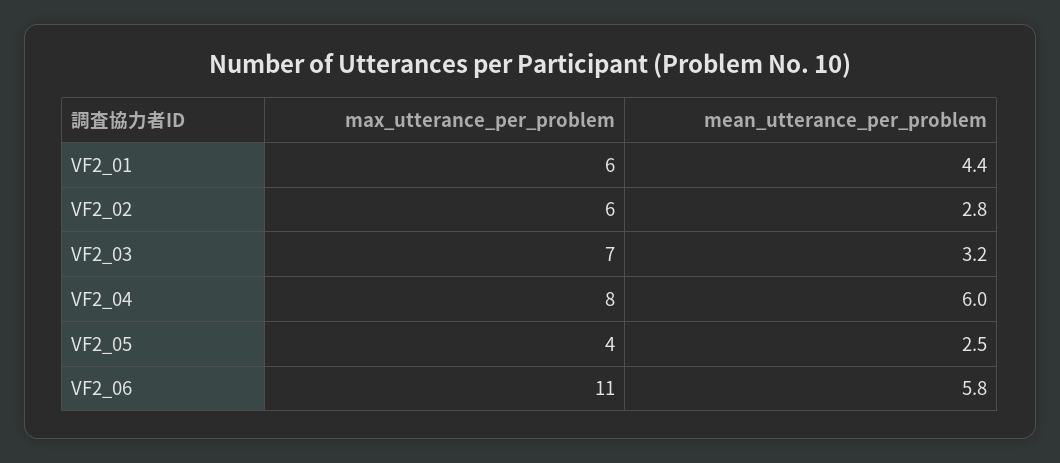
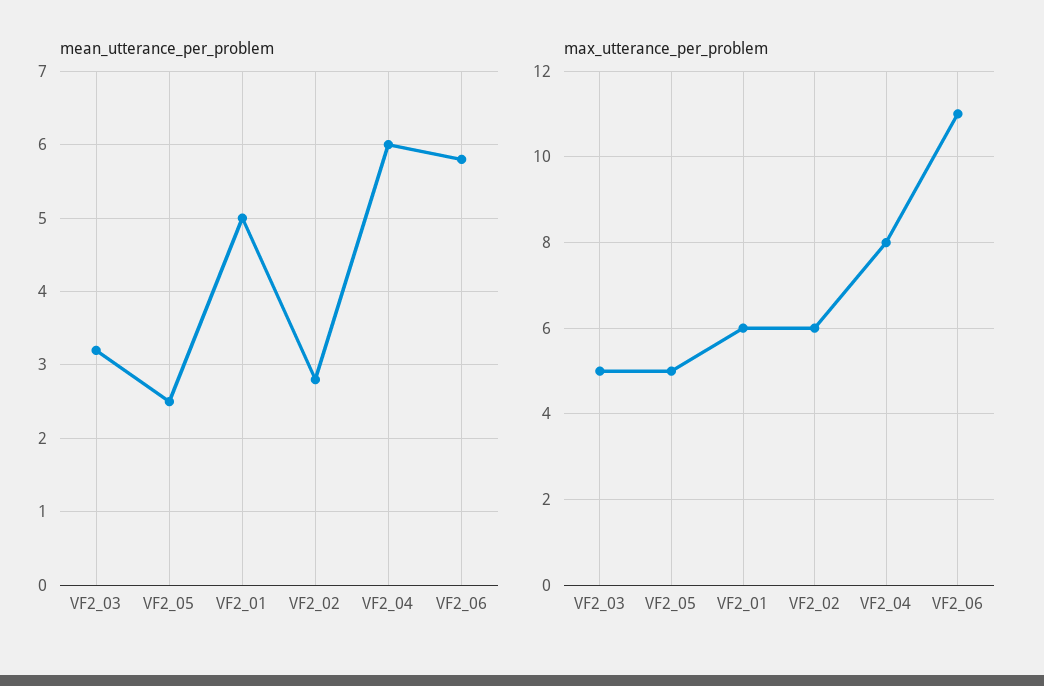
  {
    "max_utterance_per_problem": {
      "VF2_01": 6,
      "VF2_02": 6,
-     "VF2_03": 7,
+     "VF2_03": 5,
      "VF2_04": 8,
-     "VF2_05": 4,
+     "VF2_05": 5,
      "VF2_06": 11
    },
    "mean_utterance_per_problem": {
-     "VF2_01": 4.4,
+     "VF2_01": 5,
      "VF2_02": 2.8,
      "VF2_03": 3.2,
      "VF2_04": 6,
      "VF2_05": 2.5,
      "VF2_06": 5.8
    }
  }

